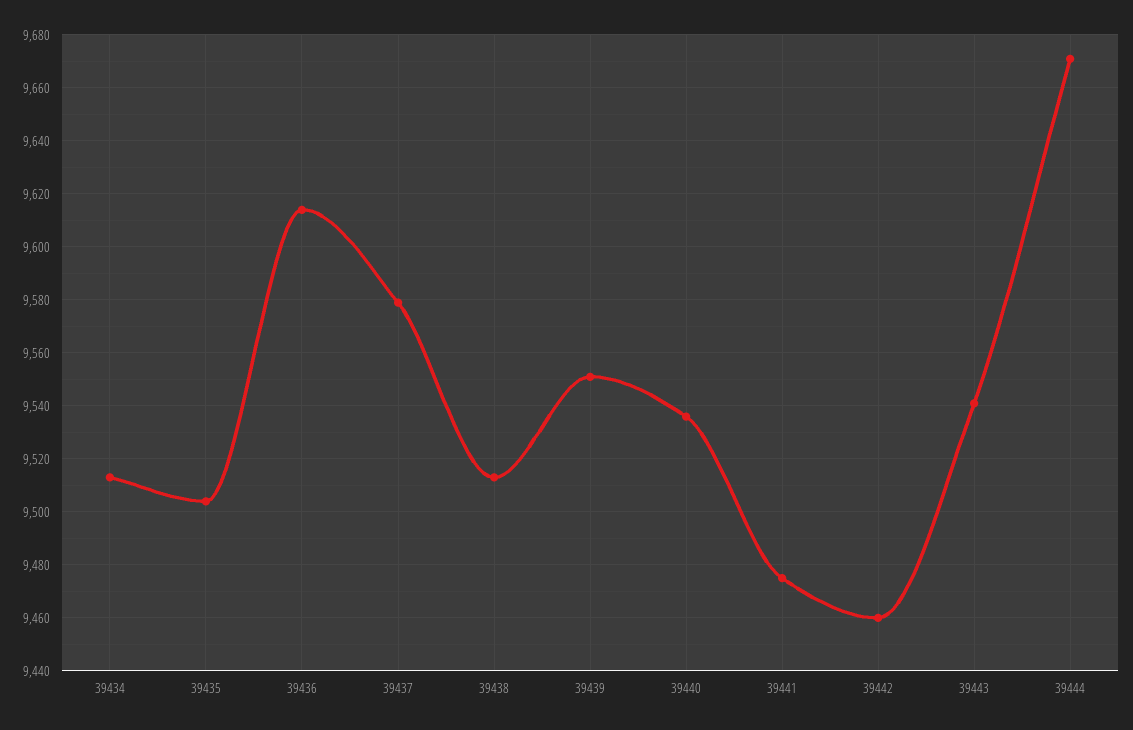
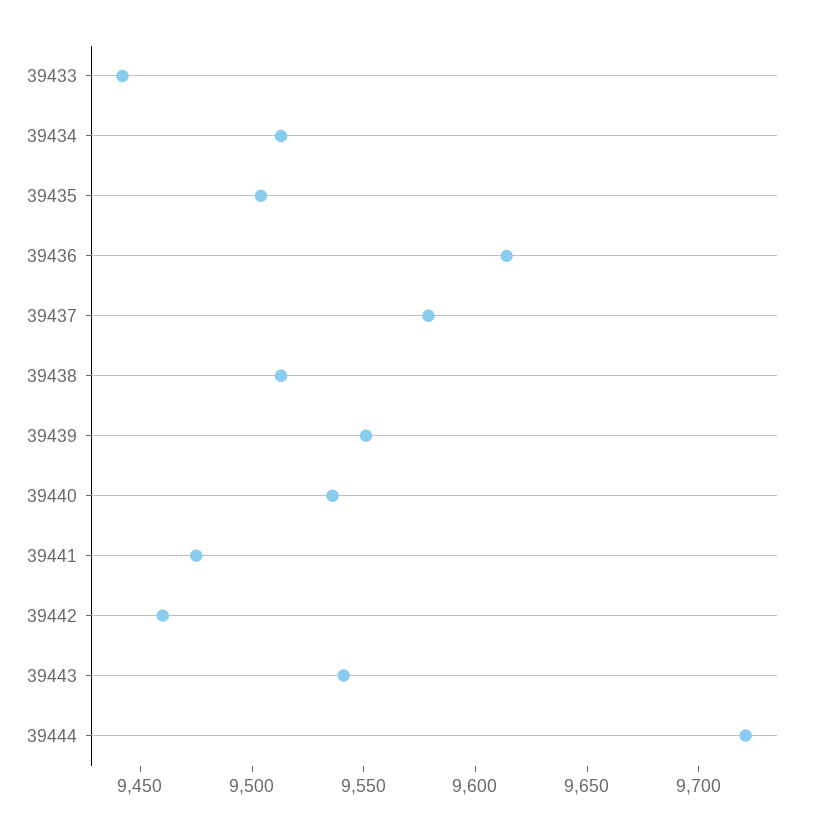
  {
    "39434": 9515,
    "39435": 9505,
    "39436": 9615,
    "39437": 9580,
    "39438": 9515,
    "39439": 9550,
    "39440": 9535,
    "39441": 9475,
    "39442": 9460,
    "39443": 9540,
-   "39444": 9670
+   "39444": 9720,
+   "39433": 9440
  }

